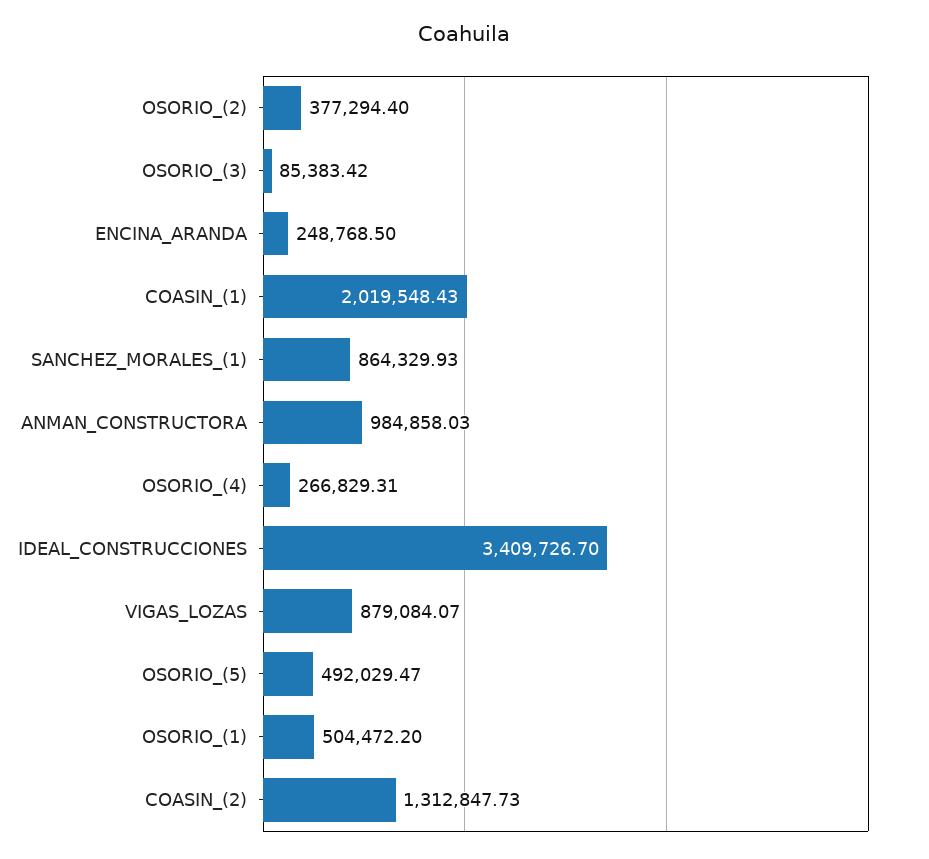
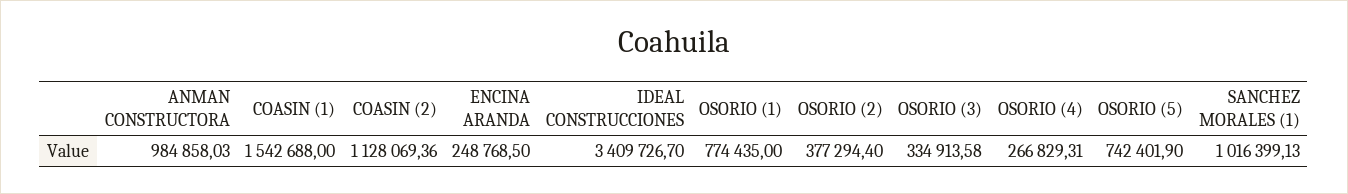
  {
    "OSORIO_(2)": 377294.4,
-   "OSORIO_(3)": 85383.42,
+   "OSORIO_(3)": 334913.58,
    "ENCINA_ARANDA": 248768.5,
-   "COASIN_(1)": 2019548.43,
+   "COASIN_(1)": 1542688,
-   "SANCHEZ_MORALES_(1)": 864329.93,
+   "SANCHEZ_MORALES_(1)": 1016399.13,
    "ANMAN_CONSTRUCTORA": 984858.03,
    "OSORIO_(4)": 266829.31,
    "IDEAL_CONSTRUCCIONES": 3409726.7,
-   "VIGAS_LOZAS": 879084.07,
-   "OSORIO_(5)": 492029.47,
+   "OSORIO_(5)": 742401.9,
-   "OSORIO_(1)": 504472.2,
+   "OSORIO_(1)": 774435,
-   "COASIN_(2)": 1312847.73
+   "COASIN_(2)": 1128069.36
  }

